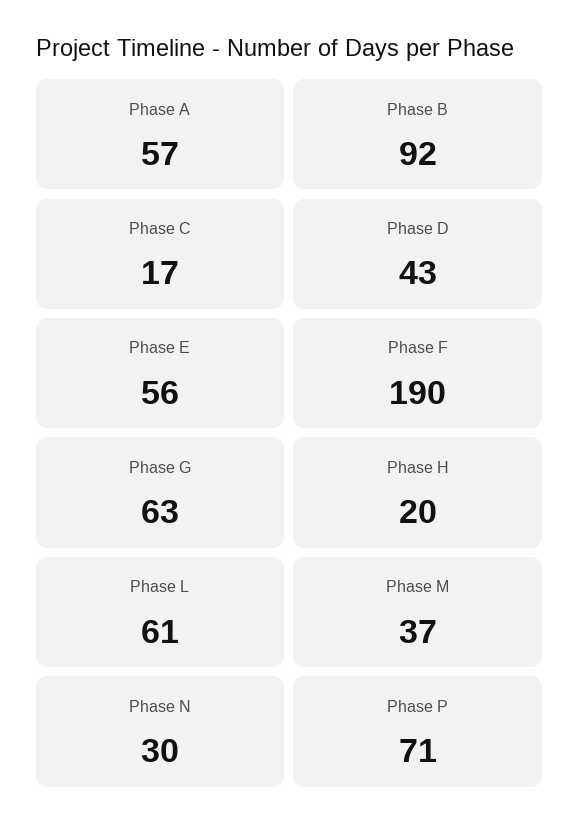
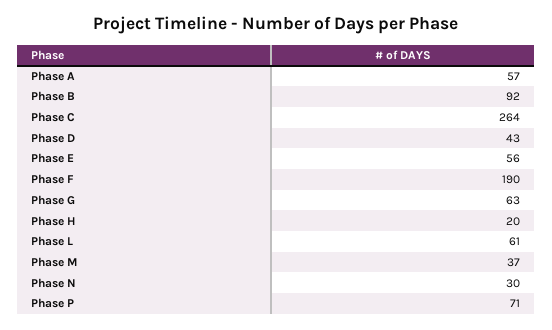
  {
    "Phase A": 57,
    "Phase B": 92,
-   "Phase C": 17,
+   "Phase C": 264,
    "Phase D": 43,
    "Phase E": 56,
    "Phase F": 190,
    "Phase G": 63,
    "Phase H": 20,
    "Phase L": 61,
    "Phase M": 37,
    "Phase N": 30,
    "Phase P": 71
  }

